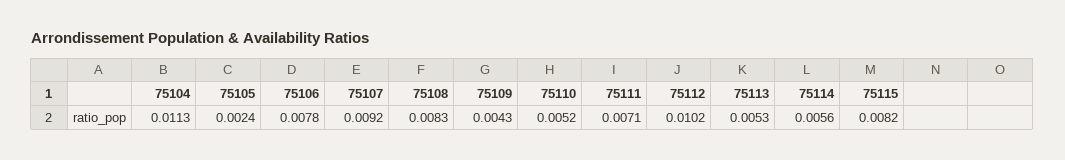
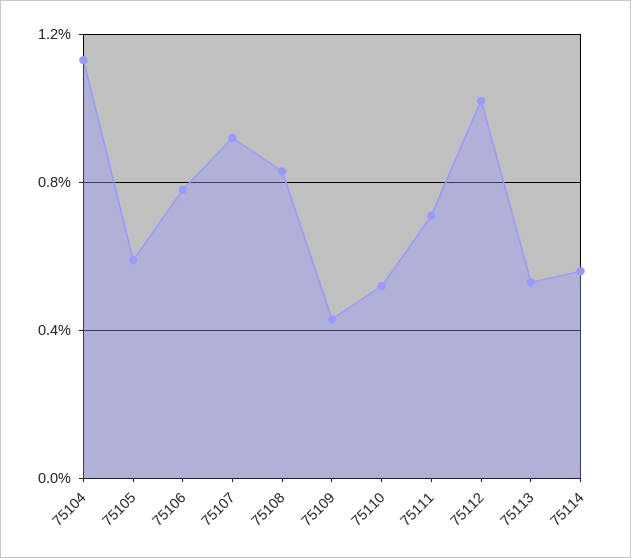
  {
    "75104": 0.0113,
-   "75105": 0.0024,
+   "75105": 0.006,
    "75106": 0.0078,
    "75107": 0.0092,
    "75108": 0.0083,
    "75109": 0.0043,
    "75110": 0.0052,
    "75111": 0.0071,
    "75112": 0.0102,
    "75113": 0.0053,
-   "75114": 0.0056,
+   "75114": 0.0056
-   "75115": 0.0082
  }

